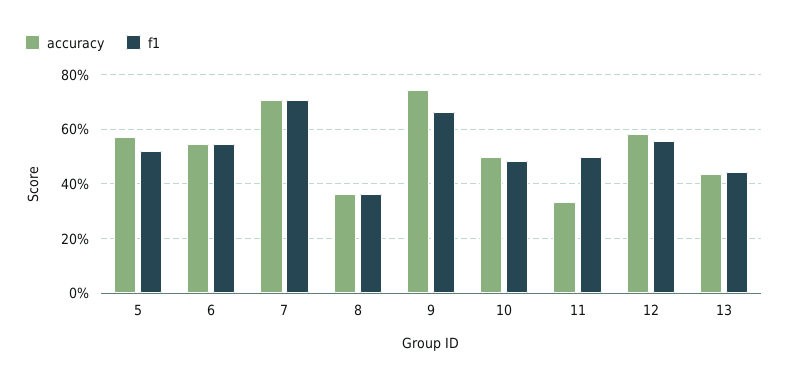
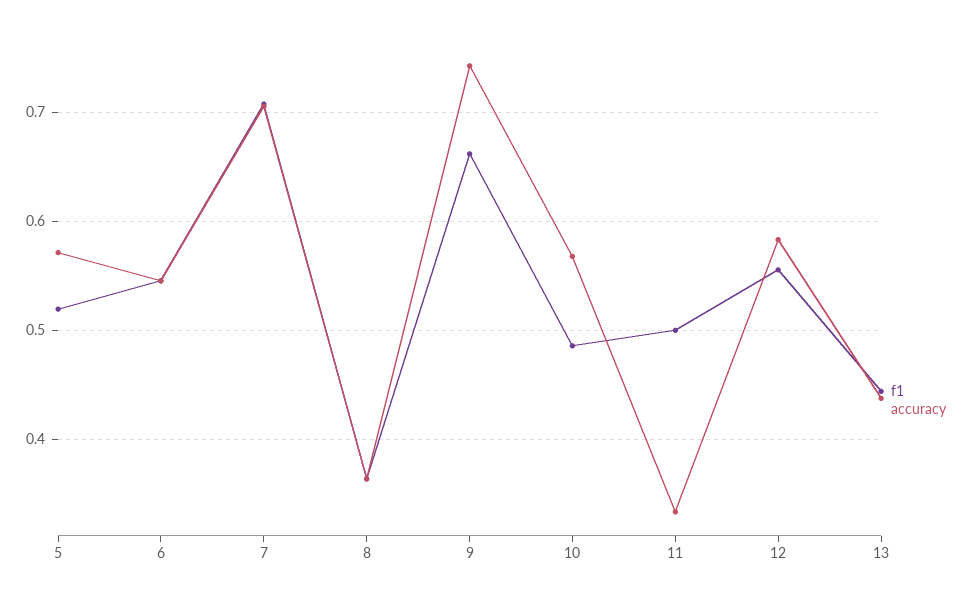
  {
    "accuracy": {
      "5": 0.57,
      "6": 0.55,
      "7": 0.71,
      "8": 0.36,
      "9": 0.74,
-     "10": 0.5,
+     "10": 0.57,
      "11": 0.33,
      "12": 0.58,
      "13": 0.44
    },
    "f1": {
      "5": 0.52,
      "6": 0.55,
      "7": 0.71,
      "8": 0.36,
      "9": 0.66,
      "10": 0.49,
      "11": 0.5,
      "12": 0.56,
      "13": 0.44
    }
  }

